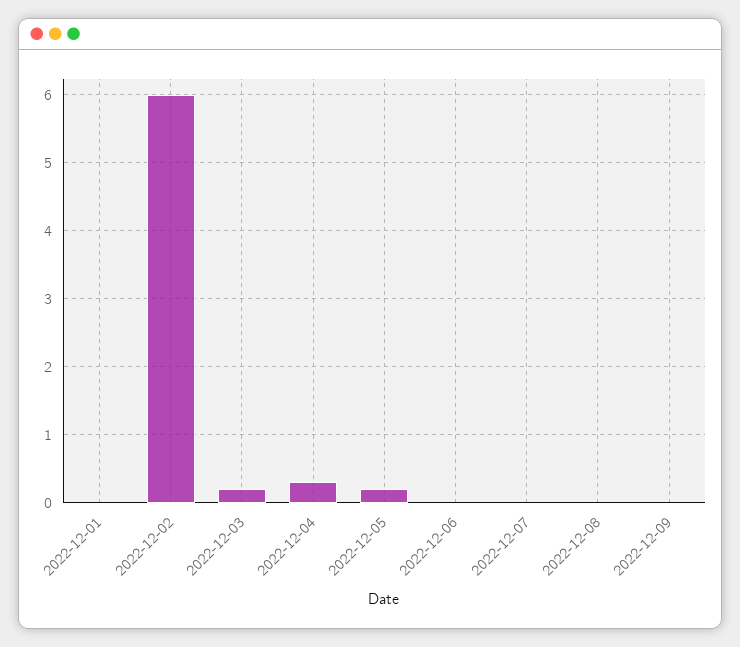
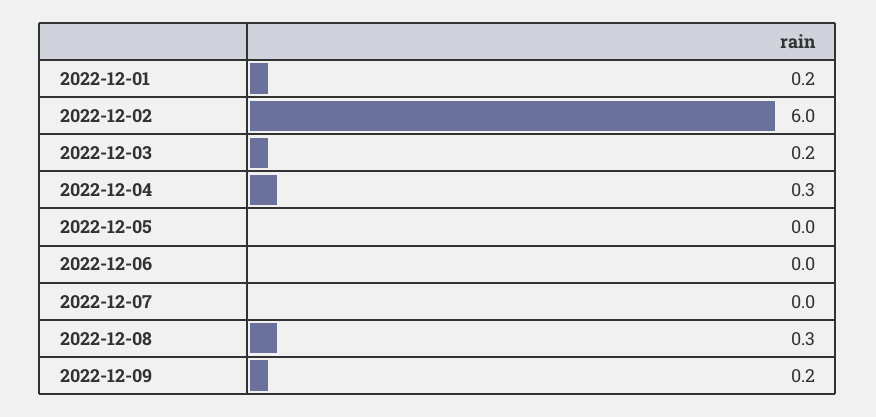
  {
-   "2022-12-01": 0,
+   "2022-12-01": 0.2,
    "2022-12-02": 6,
    "2022-12-03": 0.2,
    "2022-12-04": 0.3,
-   "2022-12-05": 0.2,
+   "2022-12-05": 0,
    "2022-12-06": 0,
    "2022-12-07": 0,
-   "2022-12-08": 0,
+   "2022-12-08": 0.3,
-   "2022-12-09": 0
+   "2022-12-09": 0.2
  }

